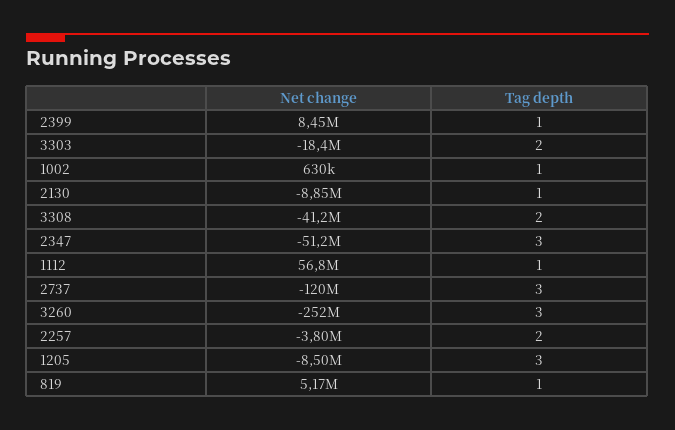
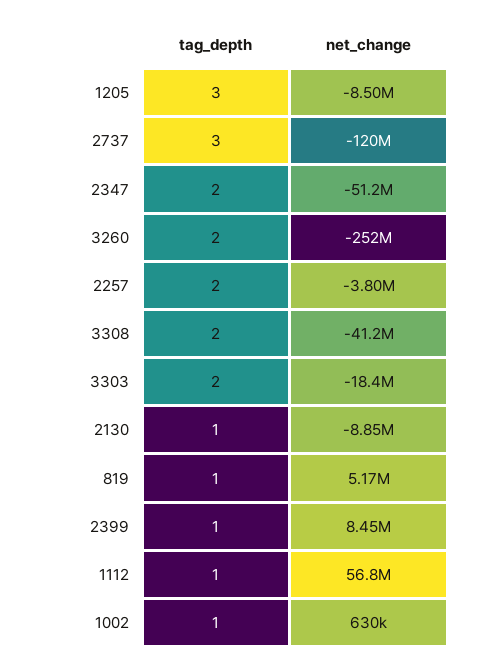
  {
    "Net change": {
      "2399": 8450000,
      "3303": -18400000,
      "1002": 630000,
      "2130": -8850000,
      "3308": -41200000,
      "2347": -51200000,
      "1112": 56800000,
      "2737": -120000000,
      "3260": -252000000,
      "2257": -3800000,
      "1205": -8500000,
      "819": 5170000
    },
    "Tag depth": {
      "2399": 1,
      "3303": 2,
      "1002": 1,
      "2130": 1,
      "3308": 2,
-     "2347": 3,
+     "2347": 2,
      "1112": 1,
      "2737": 3,
-     "3260": 3,
+     "3260": 2,
      "2257": 2,
      "1205": 3,
      "819": 1
    }
  }

